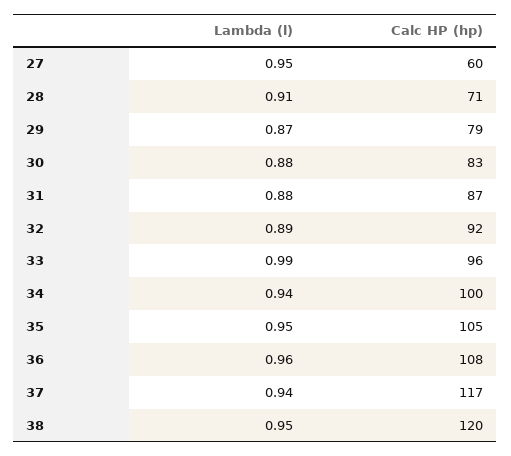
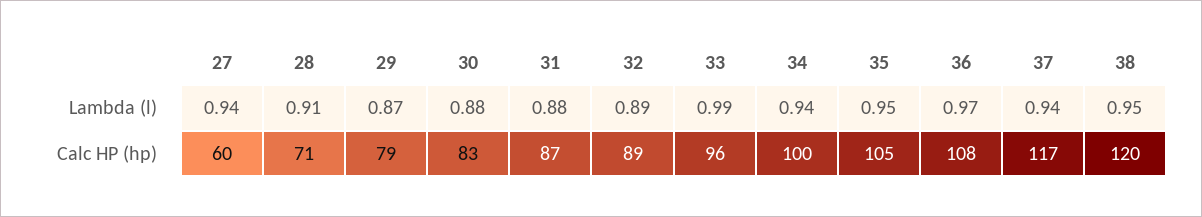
  {
    "Lambda (l)": {
-     "27": 0.95,
+     "27": 0.94,
      "28": 0.91,
      "29": 0.87,
      "30": 0.88,
      "31": 0.88,
      "32": 0.89,
      "33": 0.99,
      "34": 0.94,
      "35": 0.95,
-     "36": 0.96,
+     "36": 0.97,
      "37": 0.94,
      "38": 0.95
    },
    "Calc HP (hp)": {
      "27": 60,
      "28": 71,
      "29": 79,
      "30": 83,
      "31": 87,
-     "32": 92,
+     "32": 89,
      "33": 96,
      "34": 100,
      "35": 105,
      "36": 108,
      "37": 117,
      "38": 120
    }
  }

